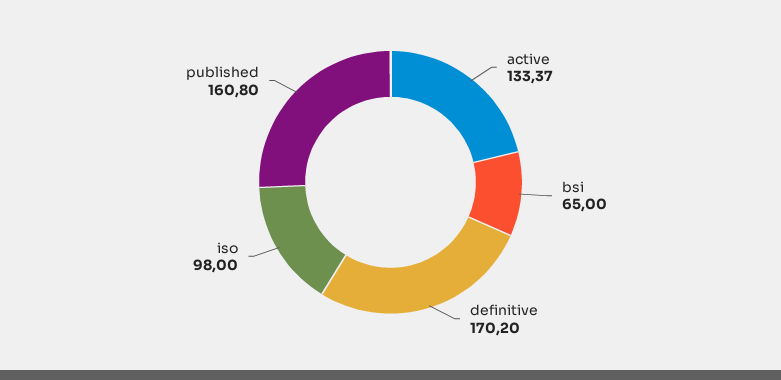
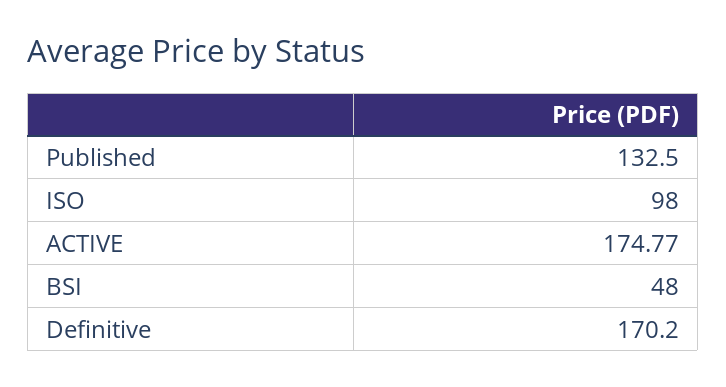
  {
-   "active": 133.37,
+   "active": 174.77,
-   "bsi": 65,
+   "bsi": 48,
    "definitive": 170.2,
    "iso": 98,
-   "published": 160.8
+   "published": 132.5
  }

